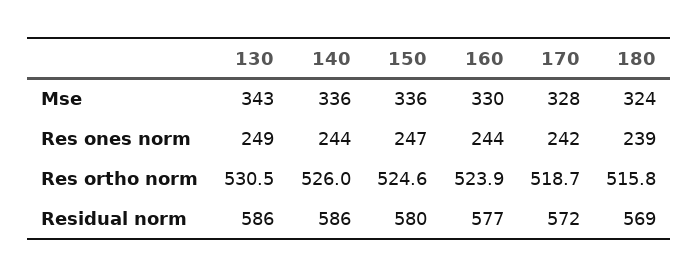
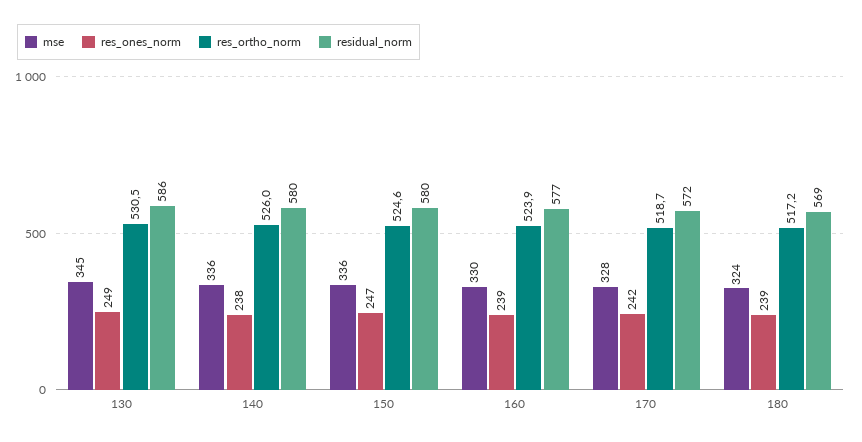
  {
    "Mse": {
-     "130": 343,
+     "130": 345,
      "140": 336,
      "150": 336,
      "160": 330,
      "170": 328,
      "180": 324
    },
    "Res ones norm": {
      "130": 249,
-     "140": 244,
+     "140": 238,
      "150": 247,
-     "160": 244,
+     "160": 239,
      "170": 242,
      "180": 239
    },
    "Res ortho norm": {
      "130": 530.5,
      "140": 526,
      "150": 524.6,
      "160": 523.9,
      "170": 518.7,
-     "180": 515.8
+     "180": 517.2
    },
    "Residual norm": {
      "130": 586,
-     "140": 586,
+     "140": 580,
      "150": 580,
      "160": 577,
      "170": 572,
      "180": 569
    }
  }

